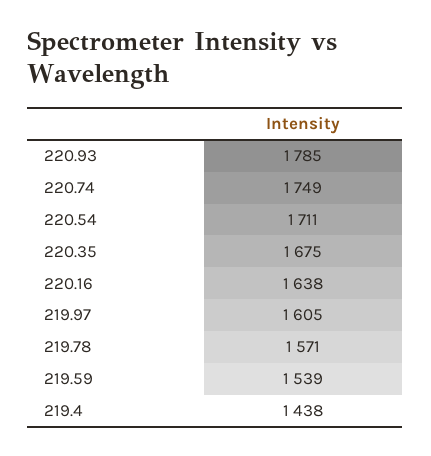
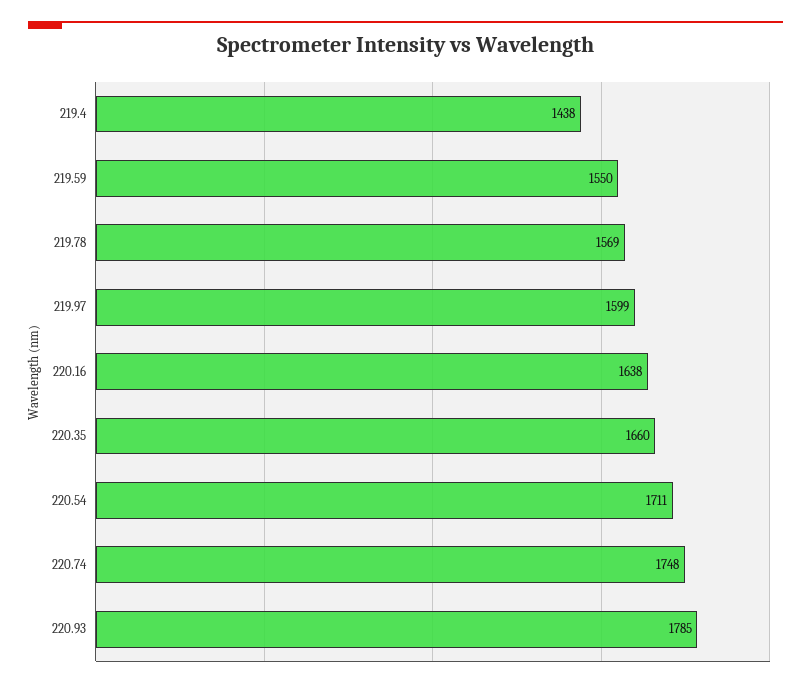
  {
    "220.93": 1785,
-   "220.74": 1749,
+   "220.74": 1748,
    "220.54": 1711,
-   "220.35": 1675,
+   "220.35": 1660,
    "220.16": 1638,
-   "219.97": 1605,
+   "219.97": 1599,
-   "219.78": 1571,
+   "219.78": 1569,
-   "219.59": 1539,
+   "219.59": 1550,
    "219.4": 1438
  }

